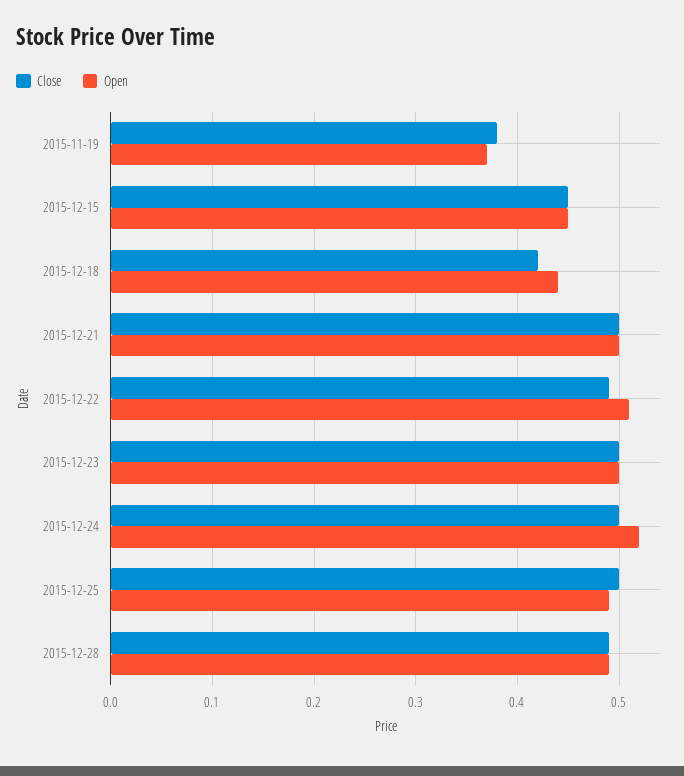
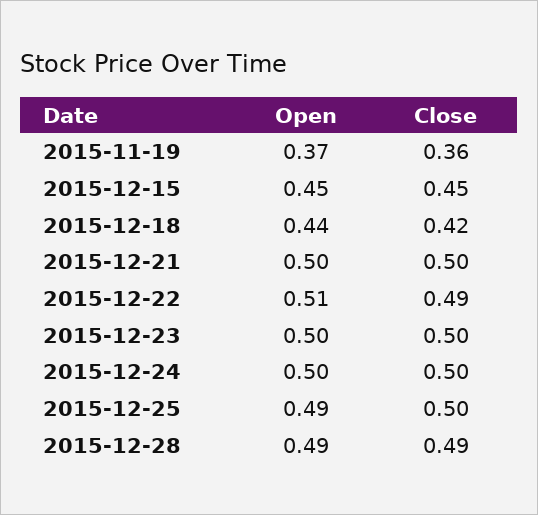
  {
    "Close": {
-     "2015-11-19": 0.38,
+     "2015-11-19": 0.36,
      "2015-12-15": 0.45,
      "2015-12-18": 0.42,
      "2015-12-21": 0.5,
      "2015-12-22": 0.49,
      "2015-12-23": 0.5,
      "2015-12-24": 0.5,
      "2015-12-25": 0.5,
      "2015-12-28": 0.49
    },
    "Open": {
      "2015-11-19": 0.37,
      "2015-12-15": 0.45,
      "2015-12-18": 0.44,
      "2015-12-21": 0.5,
      "2015-12-22": 0.51,
      "2015-12-23": 0.5,
-     "2015-12-24": 0.52,
+     "2015-12-24": 0.5,
      "2015-12-25": 0.49,
      "2015-12-28": 0.49
    }
  }

